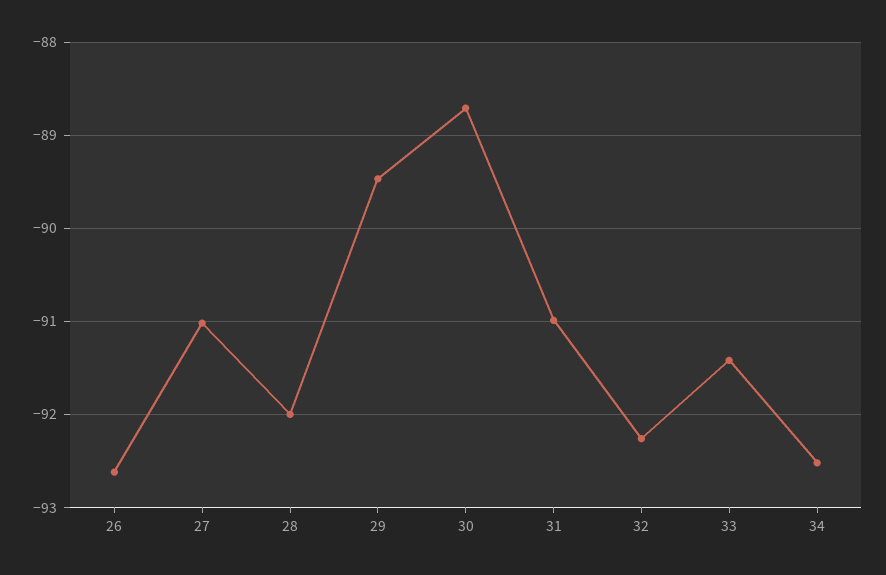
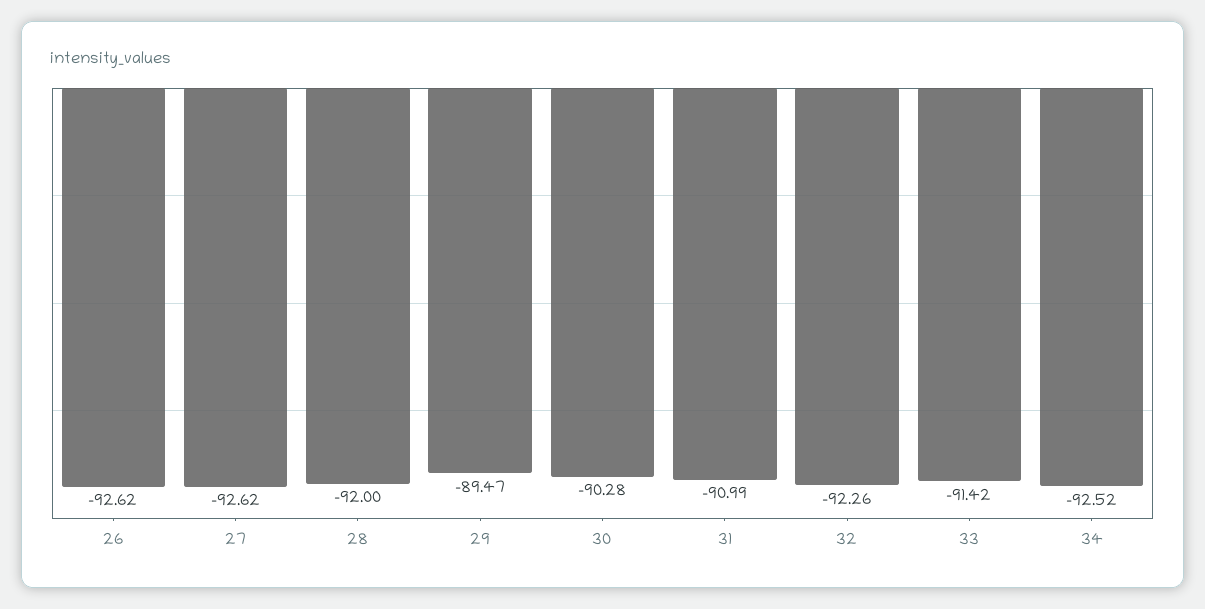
  {
    "26": -92.62,
-   "27": -91,
+   "27": -92.62,
    "28": -92,
    "29": -89.47,
-   "30": -88.7,
+   "30": -90.28,
    "31": -90.99,
    "32": -92.26,
    "33": -91.42,
    "34": -92.52
  }

